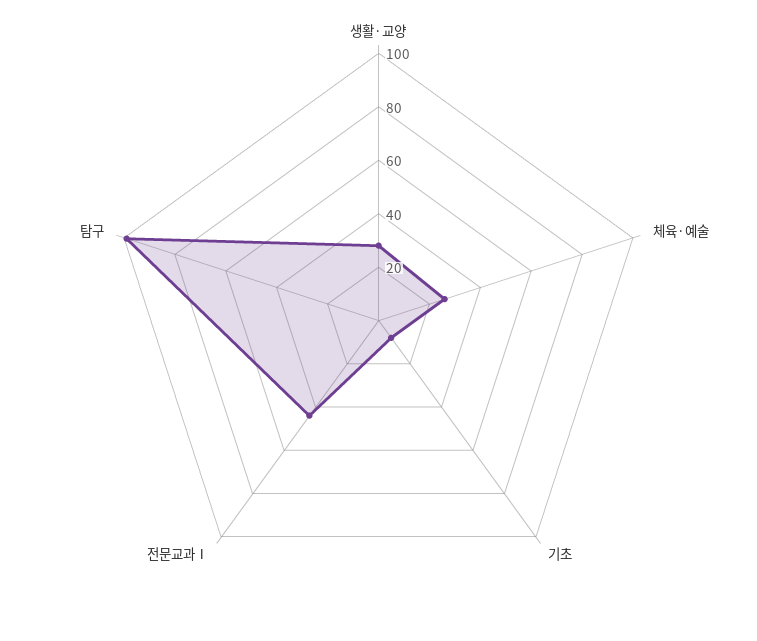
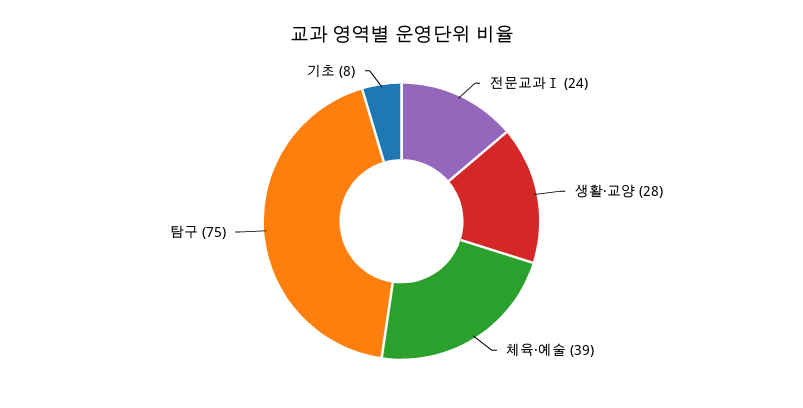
  {
    "생활·교양": 28,
-   "체육·예술": 25,
+   "체육·예술": 39,
    "기초": 8,
-   "전문교과Ⅰ": 45,
+   "전문교과Ⅰ": 24,
-   "탐구": 100
+   "탐구": 75
  }

